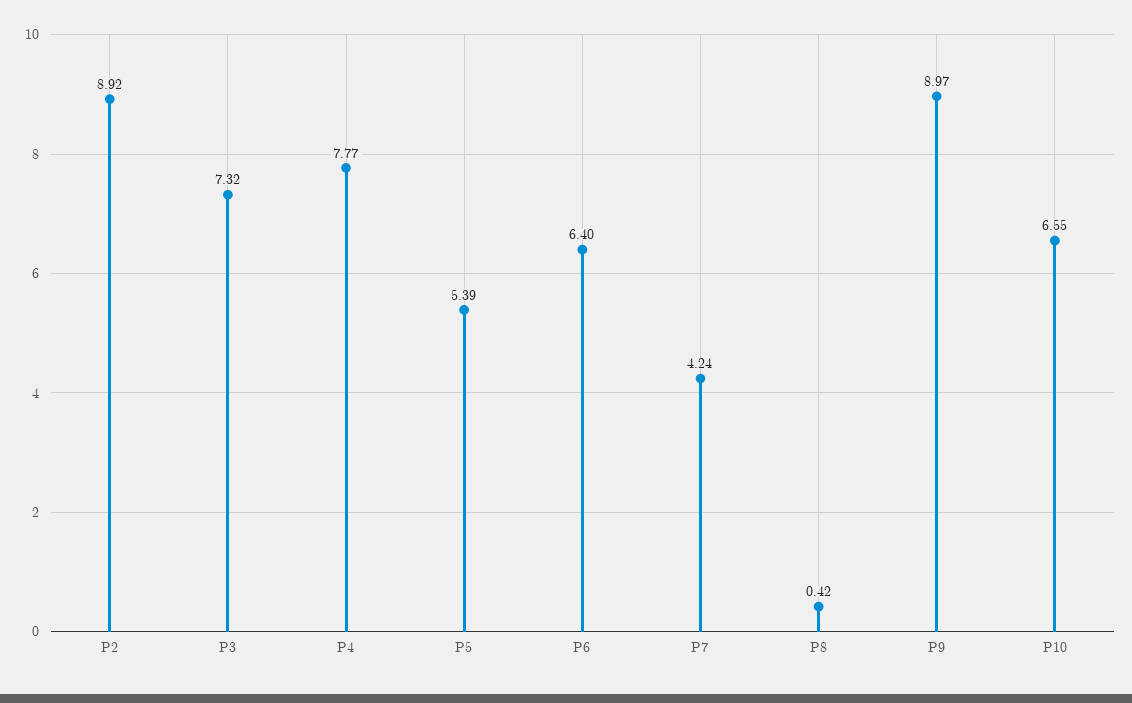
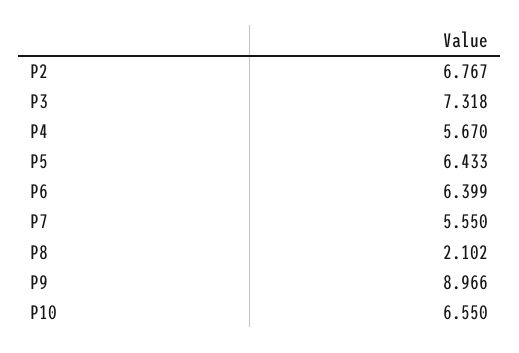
  {
-   "P2": 8.92,
+   "P2": 6.767,
    "P3": 7.318,
-   "P4": 7.77,
+   "P4": 5.67,
-   "P5": 5.39,
+   "P5": 6.433,
    "P6": 6.399,
-   "P7": 4.24,
+   "P7": 5.55,
-   "P8": 0.42,
+   "P8": 2.102,
    "P9": 8.966,
    "P10": 6.55
  }

